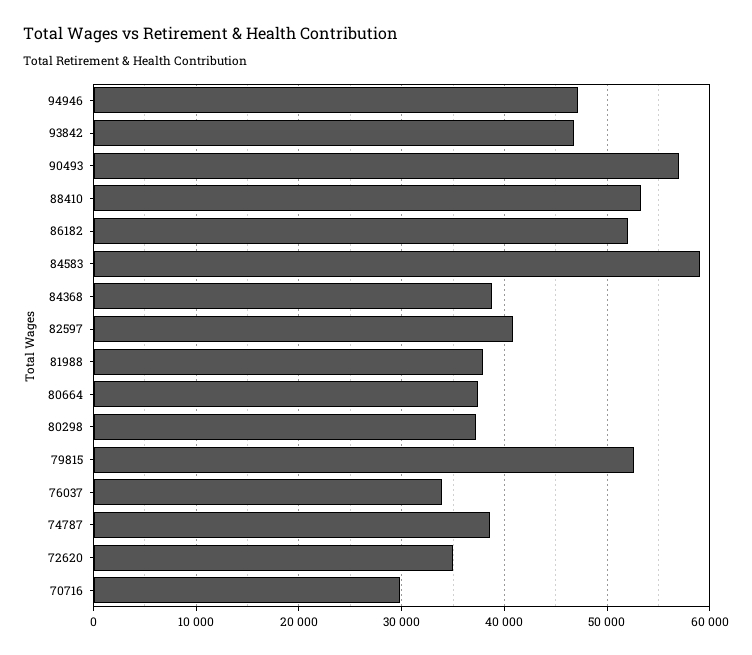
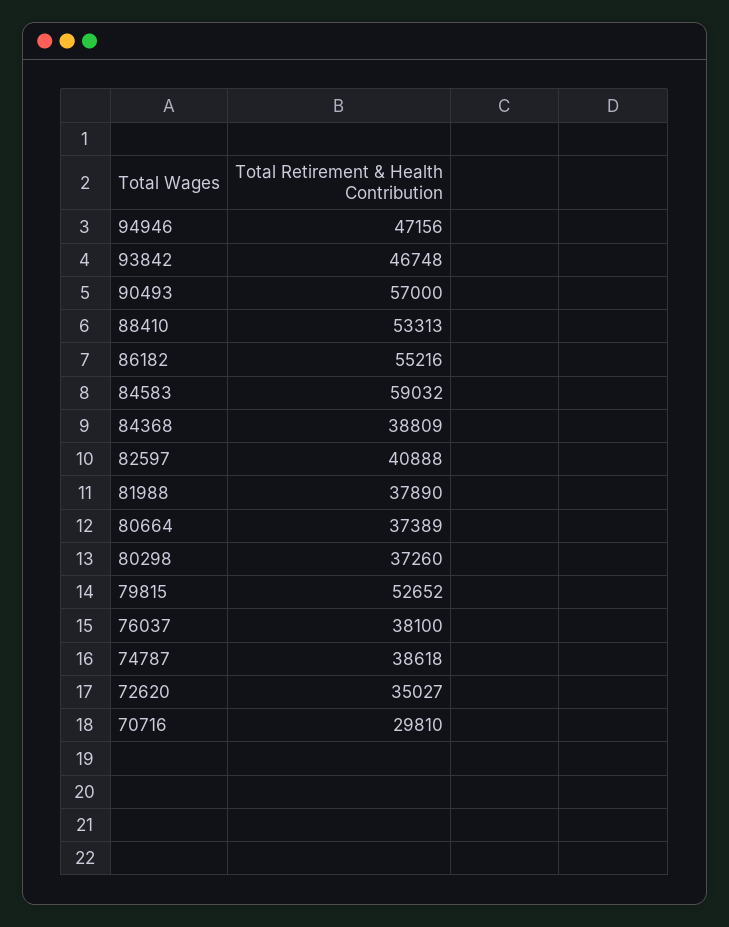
  {
    "94946": 47156,
    "93842": 46748,
    "90493": 57000,
    "88410": 53313,
-   "86182": 52000,
+   "86182": 55216,
    "84583": 59032,
    "84368": 38809,
    "82597": 40888,
    "81988": 37890,
    "80664": 37389,
    "80298": 37260,
    "79815": 52652,
-   "76037": 34000,
+   "76037": 38100,
    "74787": 38618,
    "72620": 35027,
    "70716": 29810
  }

